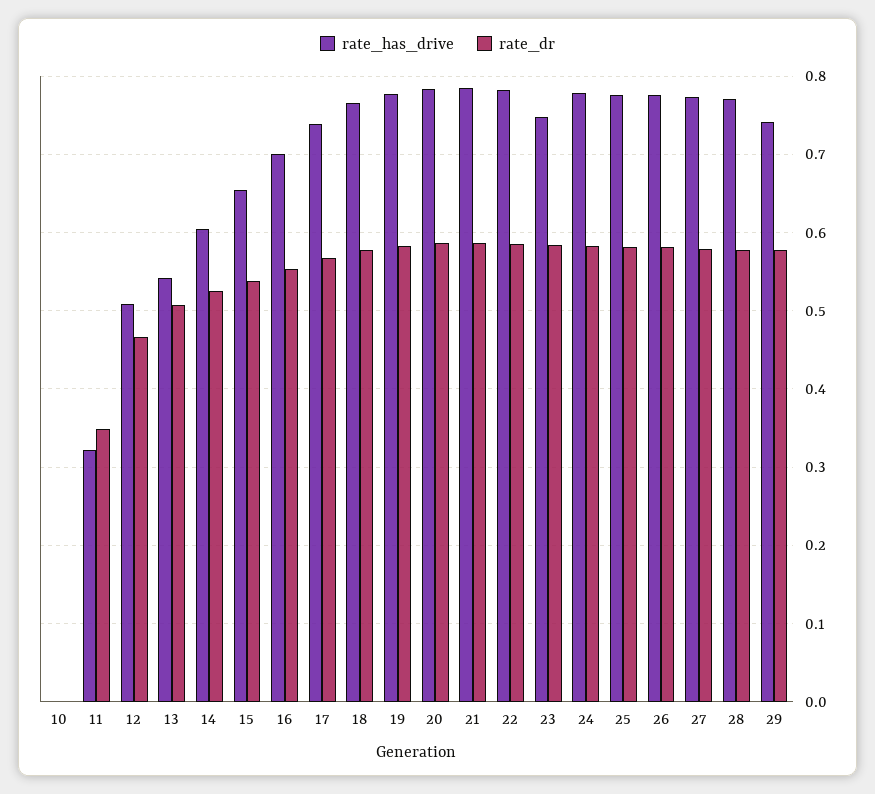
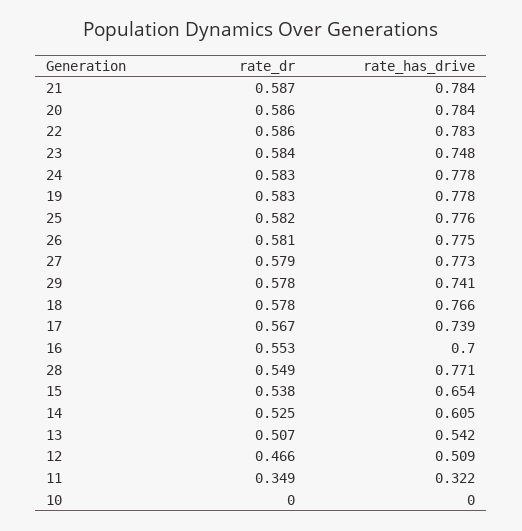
  {
    "rate_has_drive": {
      "10": 0,
      "11": 0.322,
      "12": 0.509,
      "13": 0.542,
      "14": 0.605,
      "15": 0.654,
      "16": 0.7,
      "17": 0.739,
      "18": 0.766,
      "19": 0.778,
      "20": 0.784,
      "21": 0.784,
      "22": 0.783,
      "23": 0.748,
      "24": 0.778,
      "25": 0.776,
      "26": 0.775,
      "27": 0.773,
      "28": 0.771,
      "29": 0.741
    },
    "rate_dr": {
      "10": 0,
      "11": 0.349,
      "12": 0.466,
      "13": 0.507,
      "14": 0.525,
      "15": 0.538,
      "16": 0.553,
      "17": 0.567,
      "18": 0.578,
      "19": 0.583,
      "20": 0.586,
      "21": 0.587,
      "22": 0.586,
      "23": 0.584,
      "24": 0.583,
      "25": 0.582,
      "26": 0.581,
      "27": 0.579,
-     "28": 0.58,
+     "28": 0.549,
      "29": 0.578
    }
  }

